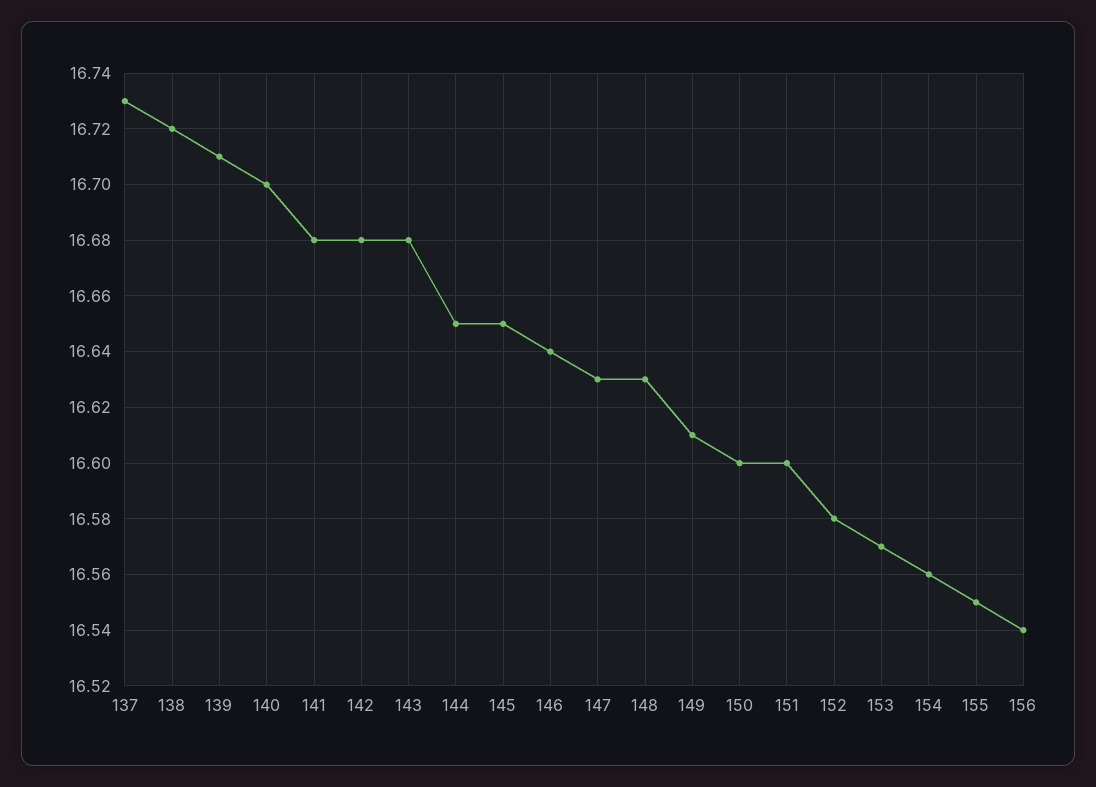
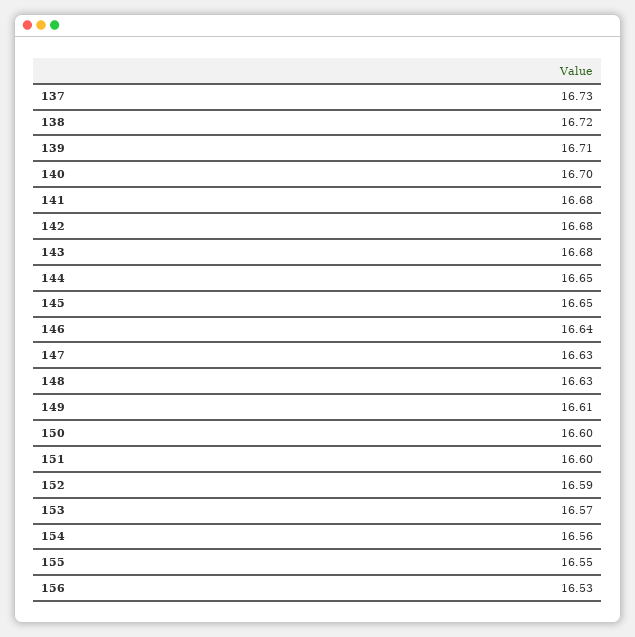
  {
    "137": 16.73,
    "138": 16.72,
    "139": 16.71,
    "140": 16.7,
    "141": 16.68,
    "142": 16.68,
    "143": 16.68,
    "144": 16.65,
    "145": 16.65,
    "146": 16.64,
    "147": 16.63,
    "148": 16.63,
    "149": 16.61,
    "150": 16.6,
    "151": 16.6,
-   "152": 16.58,
+   "152": 16.59,
    "153": 16.57,
    "154": 16.56,
    "155": 16.55,
-   "156": 16.54
+   "156": 16.53
  }

